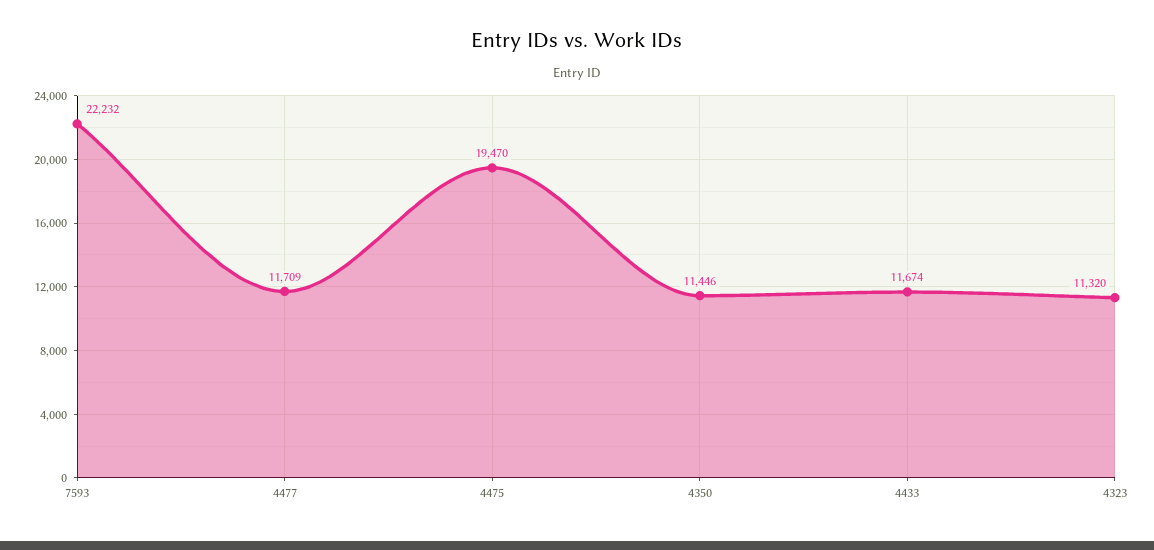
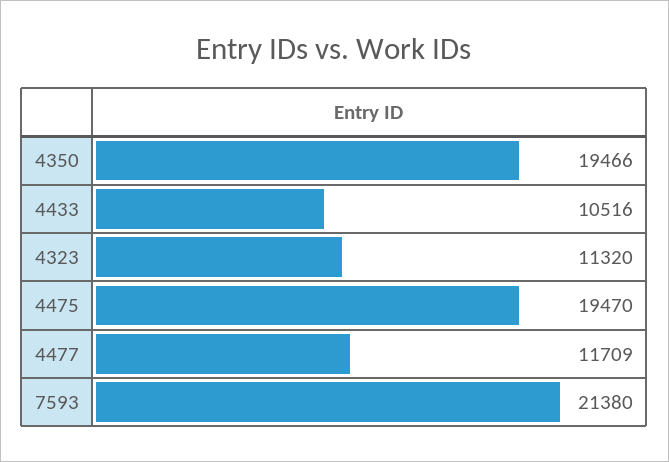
  {
-   "7593": 22232,
+   "7593": 21380,
    "4477": 11709,
    "4475": 19470,
-   "4350": 11446,
+   "4350": 19466,
-   "4433": 11674,
+   "4433": 10516,
    "4323": 11320
  }

